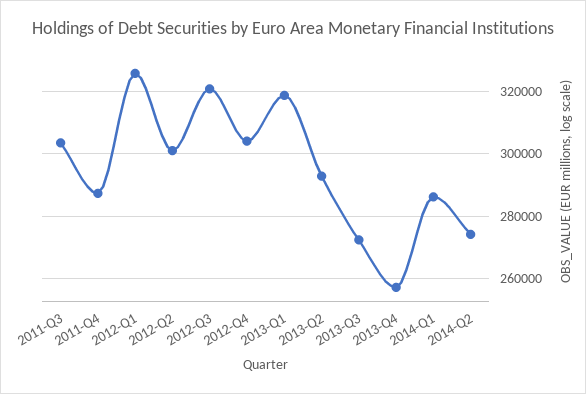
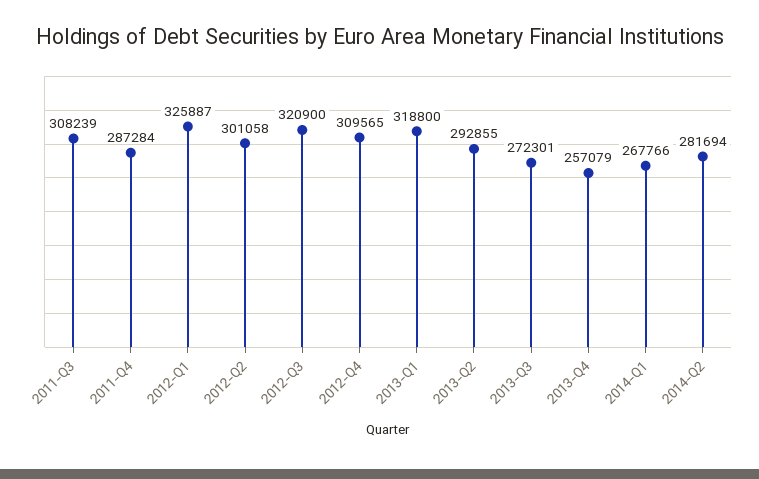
  {
-   "2011-Q3": 304000,
+   "2011-Q3": 308239,
    "2011-Q4": 287284,
    "2012-Q1": 325887,
    "2012-Q2": 301058,
    "2012-Q3": 320900,
-   "2012-Q4": 304000,
+   "2012-Q4": 309565,
    "2013-Q1": 318800,
    "2013-Q2": 292855,
    "2013-Q3": 272301,
    "2013-Q4": 257079,
-   "2014-Q1": 286000,
+   "2014-Q1": 267766,
-   "2014-Q2": 274000
+   "2014-Q2": 281694
  }

